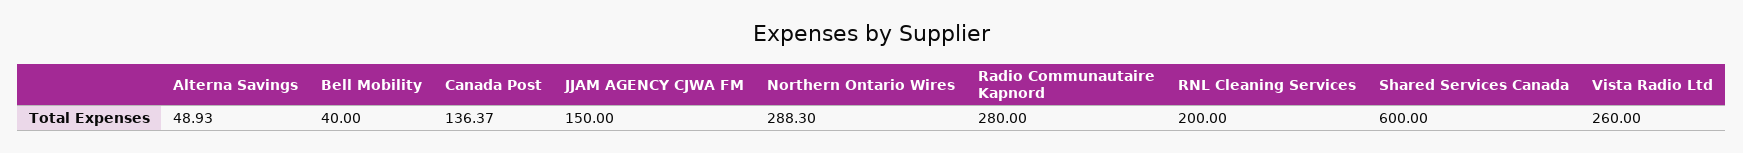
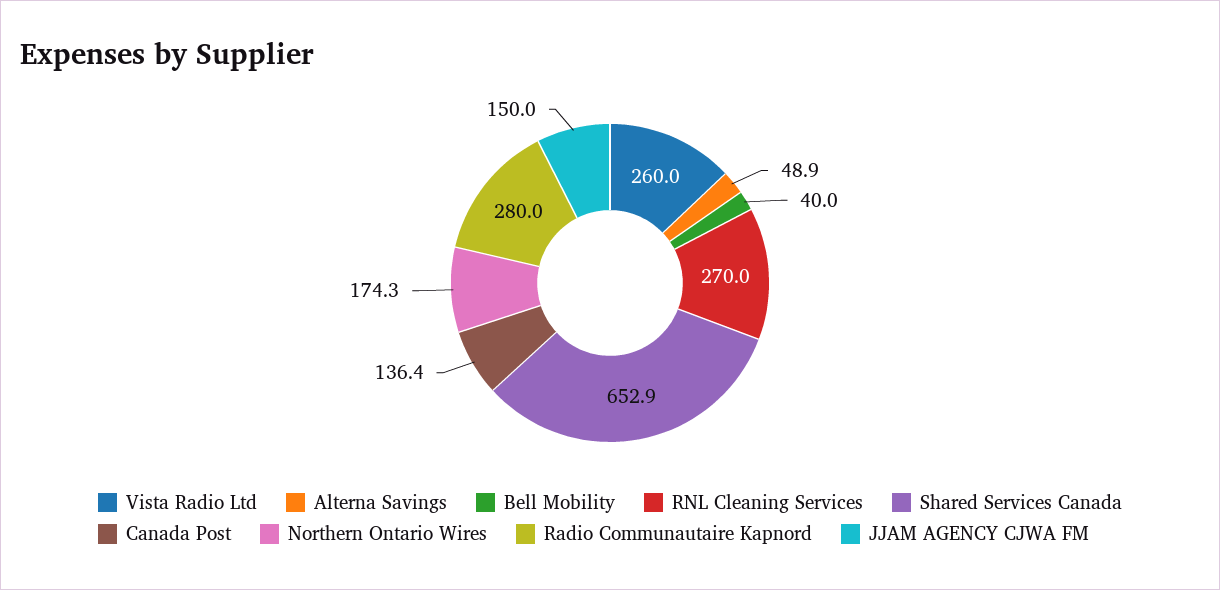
  {
    "Alterna Savings": 48.93,
    "Bell Mobility": 40,
    "Canada Post": 136.37,
    "JJAM AGENCY CJWA FM": 150,
-   "Northern Ontario Wires": 288.3,
+   "Northern Ontario Wires": 174.3,
    "Radio Communautaire Kapnord": 280,
-   "RNL Cleaning Services": 200,
+   "RNL Cleaning Services": 270,
-   "Shared Services Canada": 600,
+   "Shared Services Canada": 652.9,
    "Vista Radio Ltd": 260
  }

